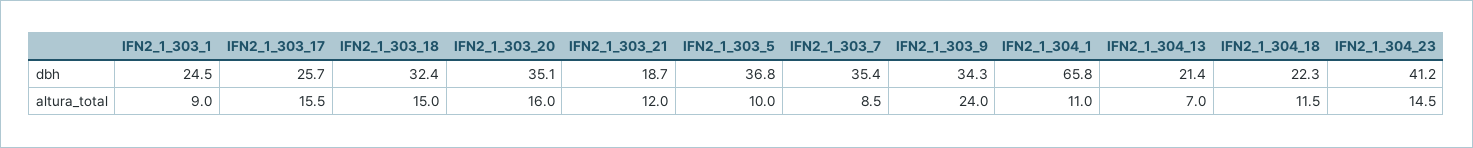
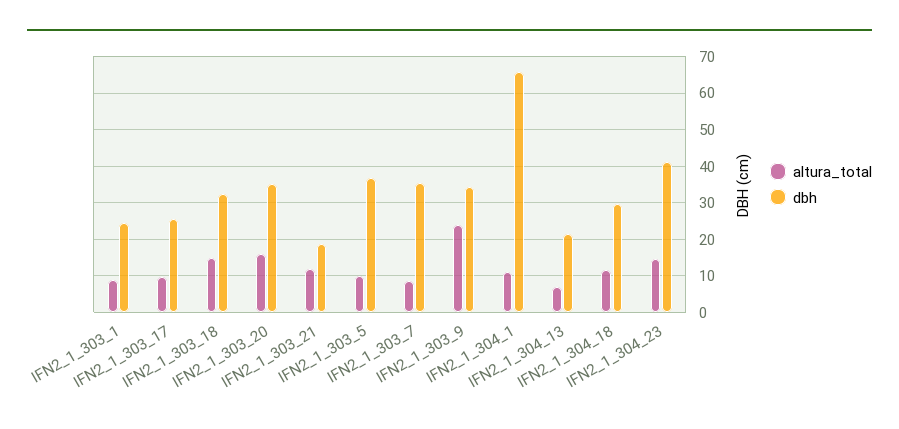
  {
    "dbh": {
      "IFN2_1_303_1": 24.5,
      "IFN2_1_303_17": 25.7,
      "IFN2_1_303_18": 32.4,
      "IFN2_1_303_20": 35.1,
      "IFN2_1_303_21": 18.7,
      "IFN2_1_303_5": 36.8,
      "IFN2_1_303_7": 35.4,
      "IFN2_1_303_9": 34.3,
      "IFN2_1_304_1": 65.8,
      "IFN2_1_304_13": 21.4,
-     "IFN2_1_304_18": 22.3,
+     "IFN2_1_304_18": 30,
      "IFN2_1_304_23": 41.2
    },
    "altura_total": {
      "IFN2_1_303_1": 9,
-     "IFN2_1_303_17": 15.5,
+     "IFN2_1_303_17": 10,
      "IFN2_1_303_18": 15,
      "IFN2_1_303_20": 16,
      "IFN2_1_303_21": 12,
      "IFN2_1_303_5": 10,
      "IFN2_1_303_7": 8.5,
      "IFN2_1_303_9": 24,
      "IFN2_1_304_1": 11,
      "IFN2_1_304_13": 7,
      "IFN2_1_304_18": 11.5,
      "IFN2_1_304_23": 14.5
    }
  }

